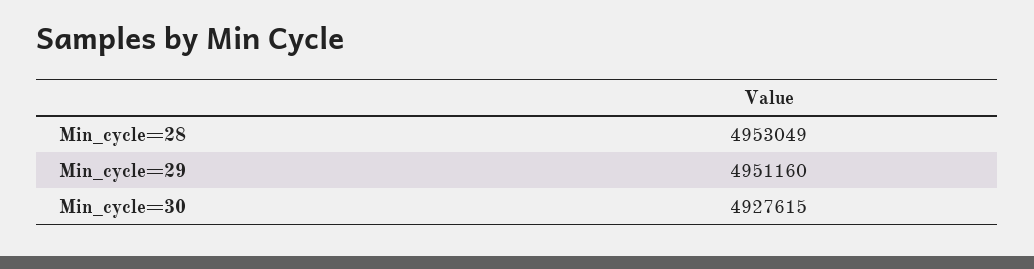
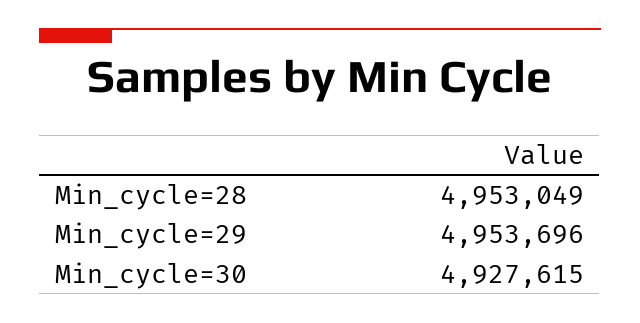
  {
    "Min_cycle=28": 4953049,
-   "Min_cycle=29": 4951160,
+   "Min_cycle=29": 4953696,
    "Min_cycle=30": 4927615
  }

